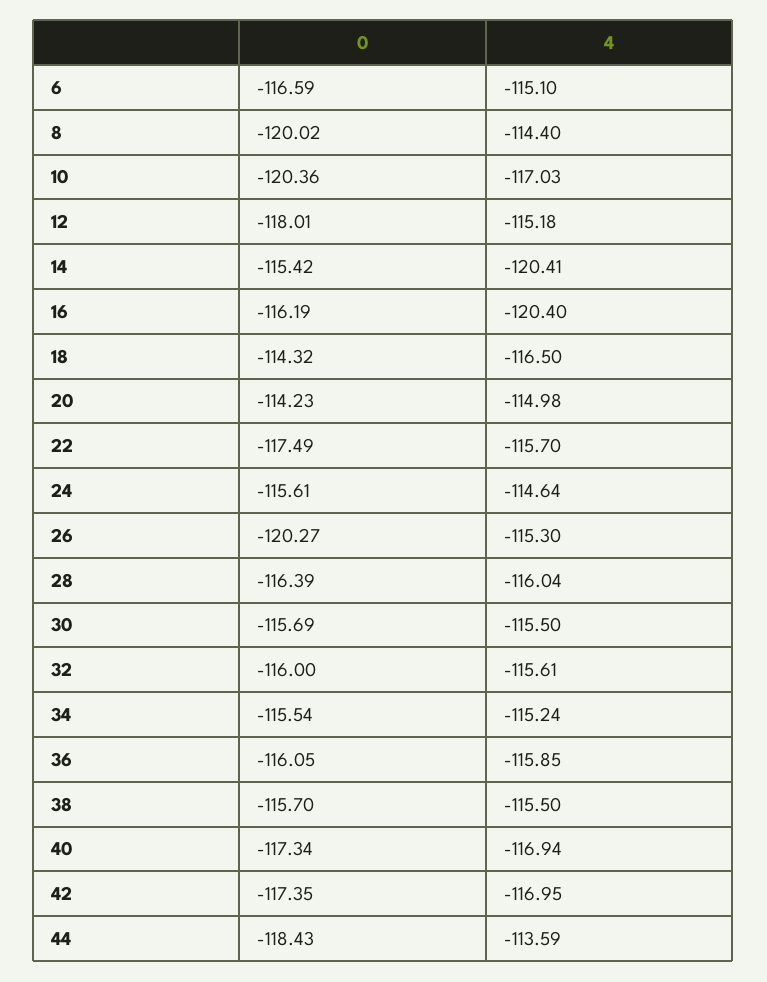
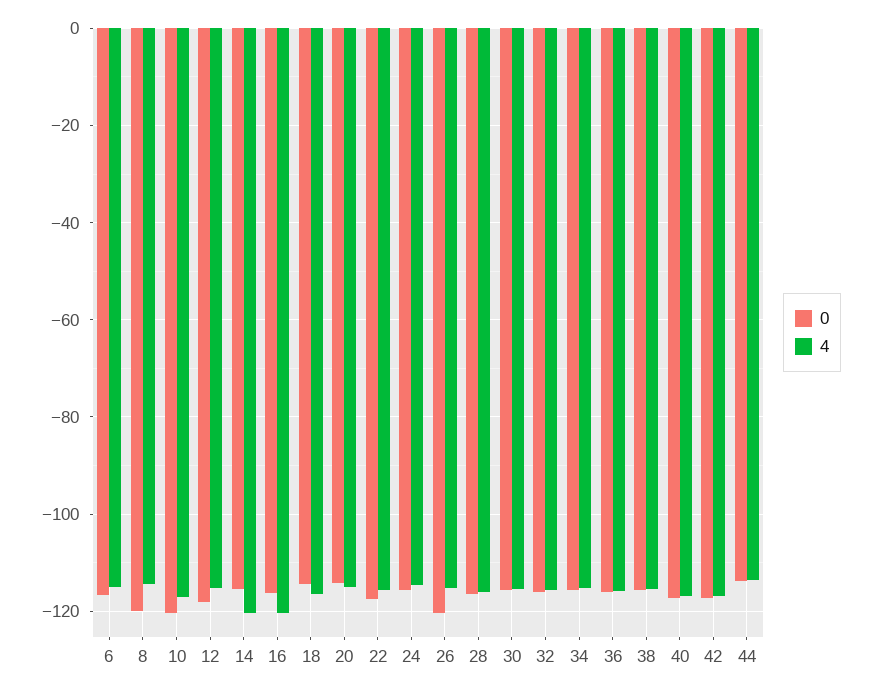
  {
    "0": {
      "6": -116.59,
      "8": -120.02,
      "10": -120.36,
      "12": -118.01,
      "14": -115.42,
      "16": -116.19,
      "18": -114.32,
      "20": -114.23,
      "22": -117.49,
      "24": -115.61,
      "26": -120.27,
      "28": -116.39,
      "30": -115.69,
      "32": -116,
      "34": -115.54,
      "36": -116.05,
      "38": -115.7,
      "40": -117.34,
      "42": -117.35,
-     "44": -118.43
+     "44": -114
    },
    "4": {
      "6": -115.1,
      "8": -114.4,
      "10": -117.03,
      "12": -115.18,
      "14": -120.41,
      "16": -120.4,
      "18": -116.5,
      "20": -114.98,
      "22": -115.7,
      "24": -114.64,
      "26": -115.3,
      "28": -116.04,
      "30": -115.5,
      "32": -115.61,
      "34": -115.24,
      "36": -115.85,
      "38": -115.5,
      "40": -116.94,
      "42": -116.95,
      "44": -113.59
    }
  }

